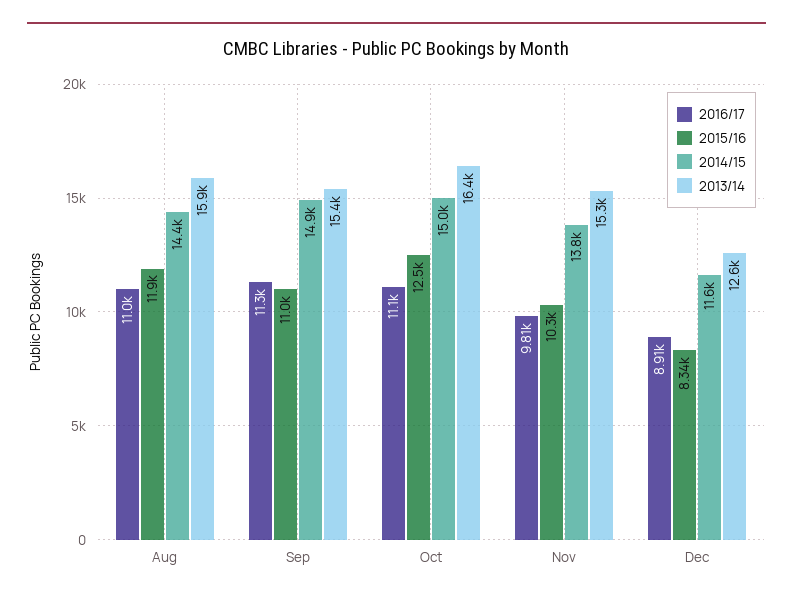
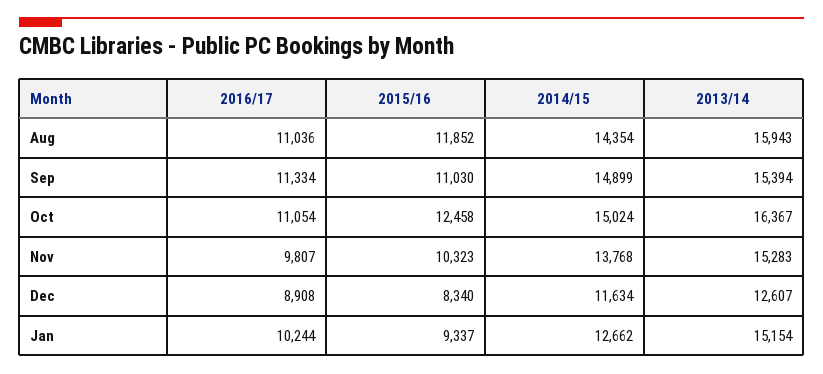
  {
    "2016/17": {
      "Aug": 11036,
      "Sep": 11334,
      "Oct": 11054,
      "Nov": 9807,
-     "Dec": 8908
+     "Dec": 8908,
+     "Jan": 10244
    },
    "2015/16": {
      "Aug": 11852,
      "Sep": 11030,
      "Oct": 12458,
      "Nov": 10323,
-     "Dec": 8340
+     "Dec": 8340,
+     "Jan": 9337
    },
    "2014/15": {
      "Aug": 14354,
      "Sep": 14899,
      "Oct": 15024,
      "Nov": 13768,
-     "Dec": 11634
+     "Dec": 11634,
+     "Jan": 12662
    },
    "2013/14": {
      "Aug": 15943,
      "Sep": 15394,
      "Oct": 16367,
      "Nov": 15283,
-     "Dec": 12607
+     "Dec": 12607,
+     "Jan": 15154
    }
  }

